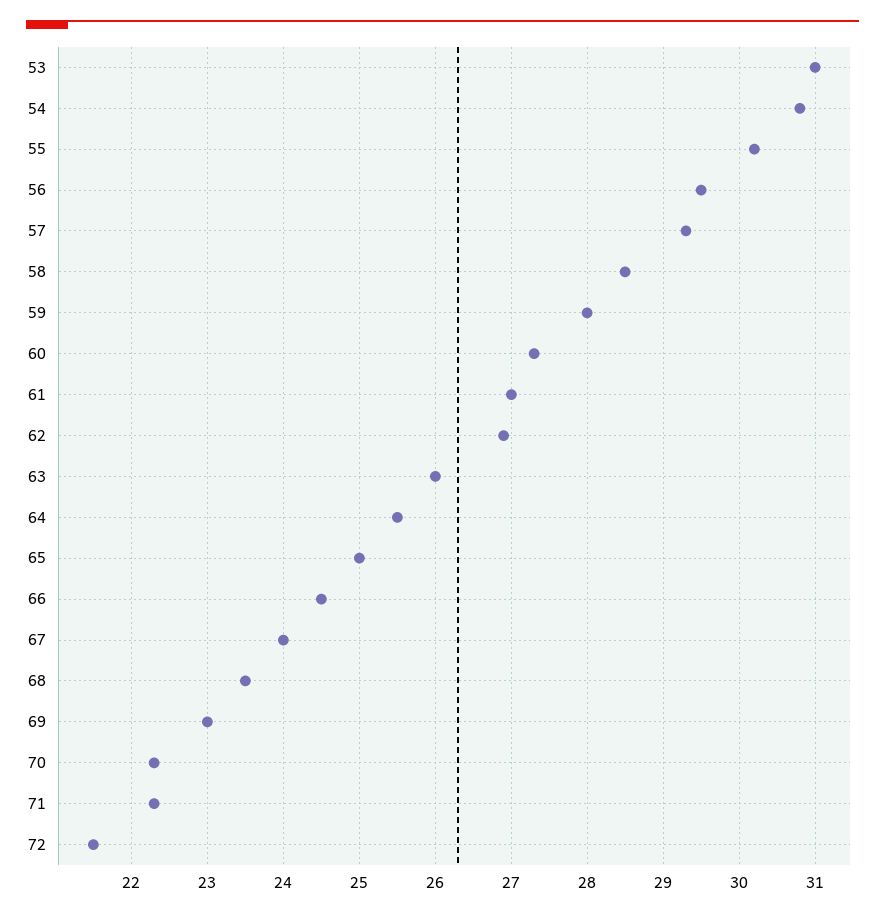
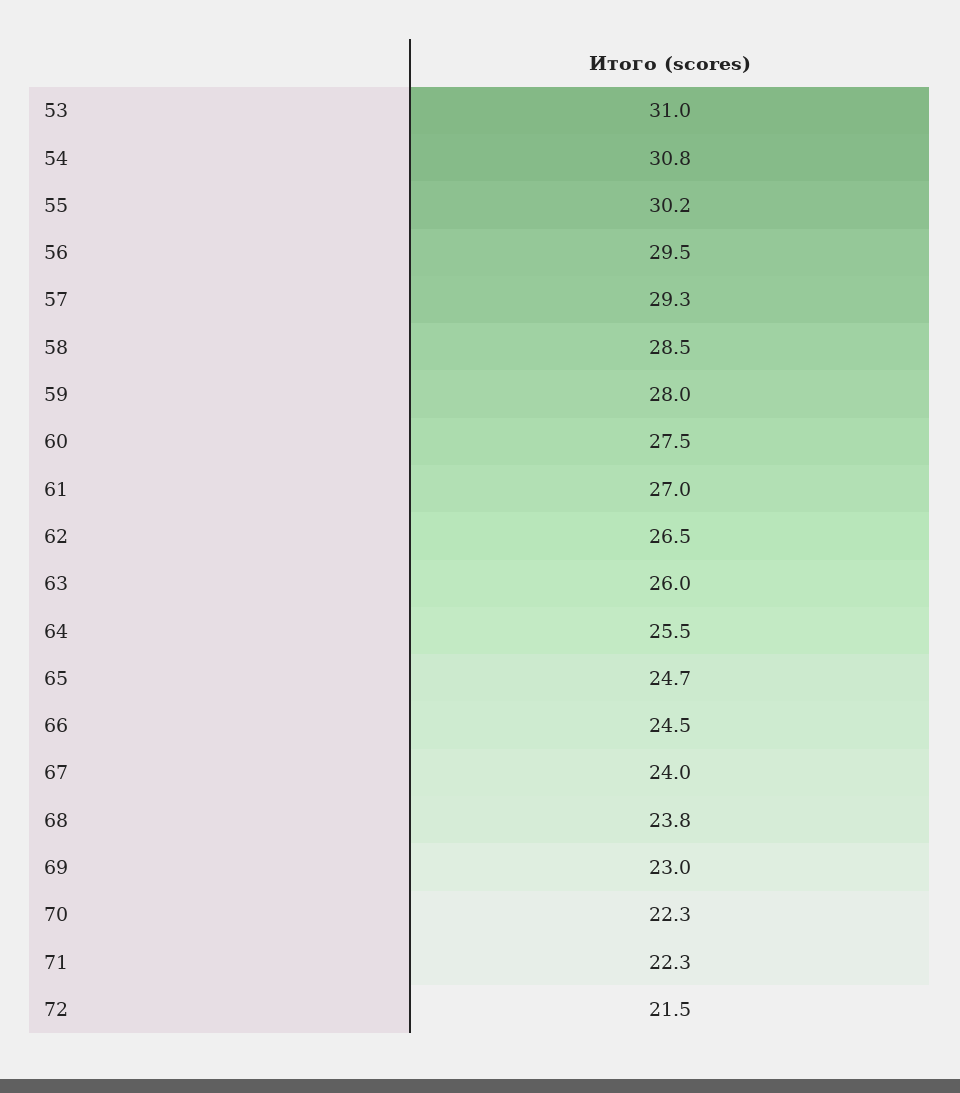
  {
    "53": 31,
    "54": 30.8,
    "55": 30.2,
    "56": 29.5,
    "57": 29.3,
    "58": 28.5,
    "59": 28,
-   "60": 27.3,
+   "60": 27.5,
    "61": 27,
-   "62": 26.9,
+   "62": 26.5,
    "63": 26,
    "64": 25.5,
-   "65": 25,
+   "65": 24.7,
    "66": 24.5,
    "67": 24,
-   "68": 23.5,
+   "68": 23.8,
    "69": 23,
    "70": 22.3,
    "71": 22.3,
    "72": 21.5
  }

